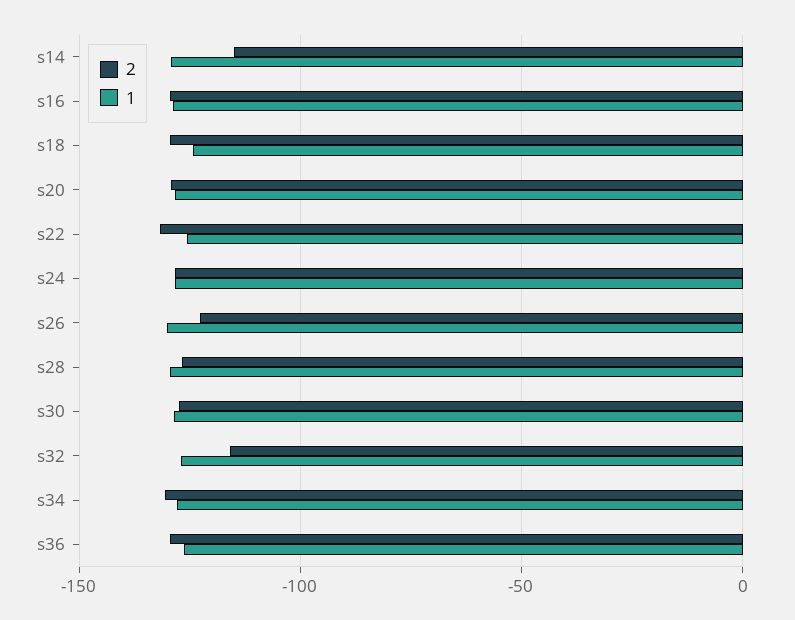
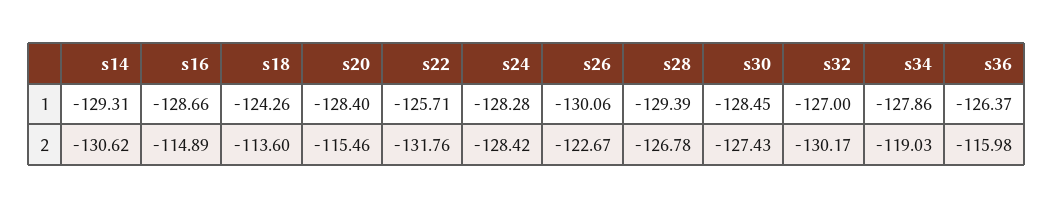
  {
    "2": {
-     "s14": -115,
+     "s14": -130.62,
-     "s16": -130,
+     "s16": -114.89,
-     "s18": -130,
+     "s18": -113.6,
-     "s20": -130,
+     "s20": -115.46,
      "s22": -131.76,
      "s24": -128.42,
      "s26": -122.67,
      "s28": -126.78,
      "s30": -127.43,
-     "s32": -115,
+     "s32": -130.17,
-     "s34": -130,
+     "s34": -119.03,
-     "s36": -130
+     "s36": -115.98
    },
    "1": {
      "s14": -129.31,
      "s16": -128.66,
      "s18": -124.26,
      "s20": -128.4,
      "s22": -125.71,
      "s24": -128.28,
      "s26": -130.06,
      "s28": -129.39,
      "s30": -128.45,
      "s32": -127,
      "s34": -127.86,
      "s36": -126.37
    }
  }

